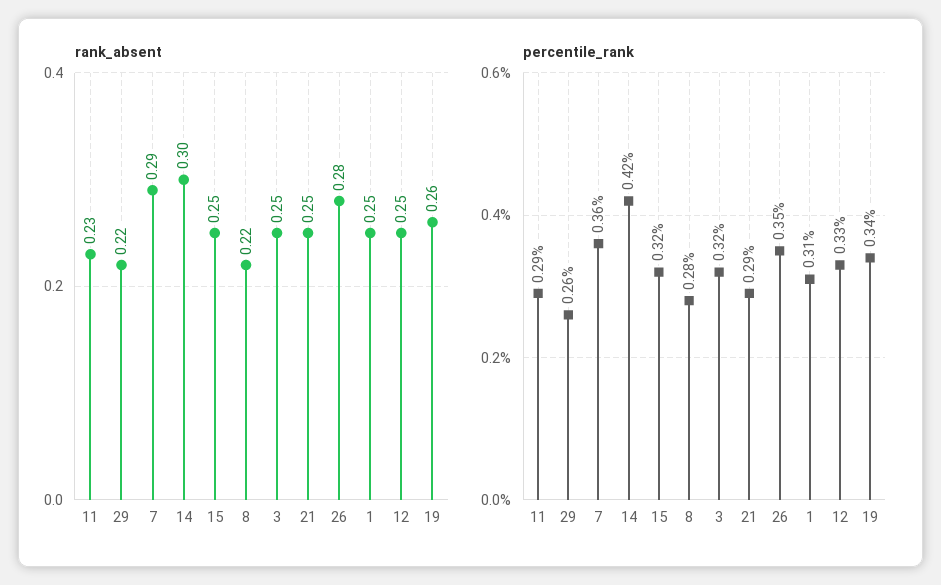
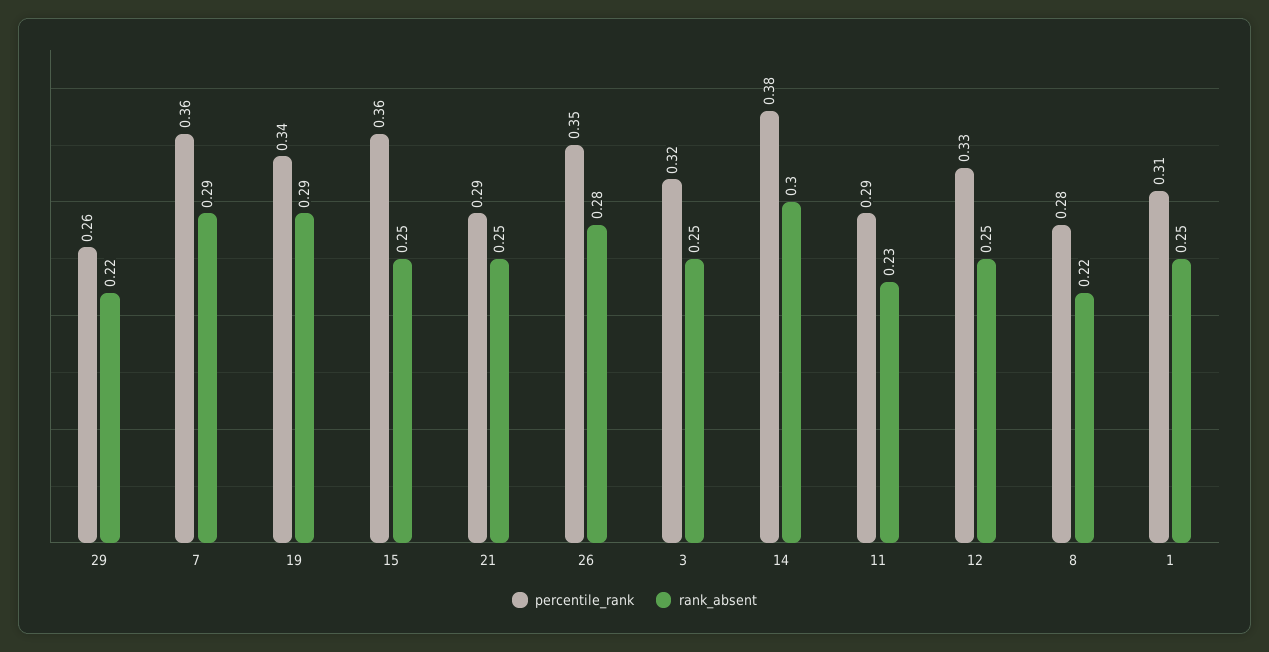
  {
    "rank_absent": {
      "11": 0.23,
      "29": 0.22,
      "7": 0.29,
      "14": 0.3,
      "15": 0.25,
      "8": 0.22,
      "3": 0.25,
      "21": 0.25,
      "26": 0.28,
      "1": 0.25,
      "12": 0.25,
-     "19": 0.26
+     "19": 0.29
    },
    "percentile_rank": {
      "11": 0.29,
      "29": 0.26,
      "7": 0.36,
-     "14": 0.42,
+     "14": 0.38,
-     "15": 0.32,
+     "15": 0.36,
      "8": 0.28,
      "3": 0.32,
      "21": 0.29,
      "26": 0.35,
      "1": 0.31,
      "12": 0.33,
      "19": 0.34
    }
  }

